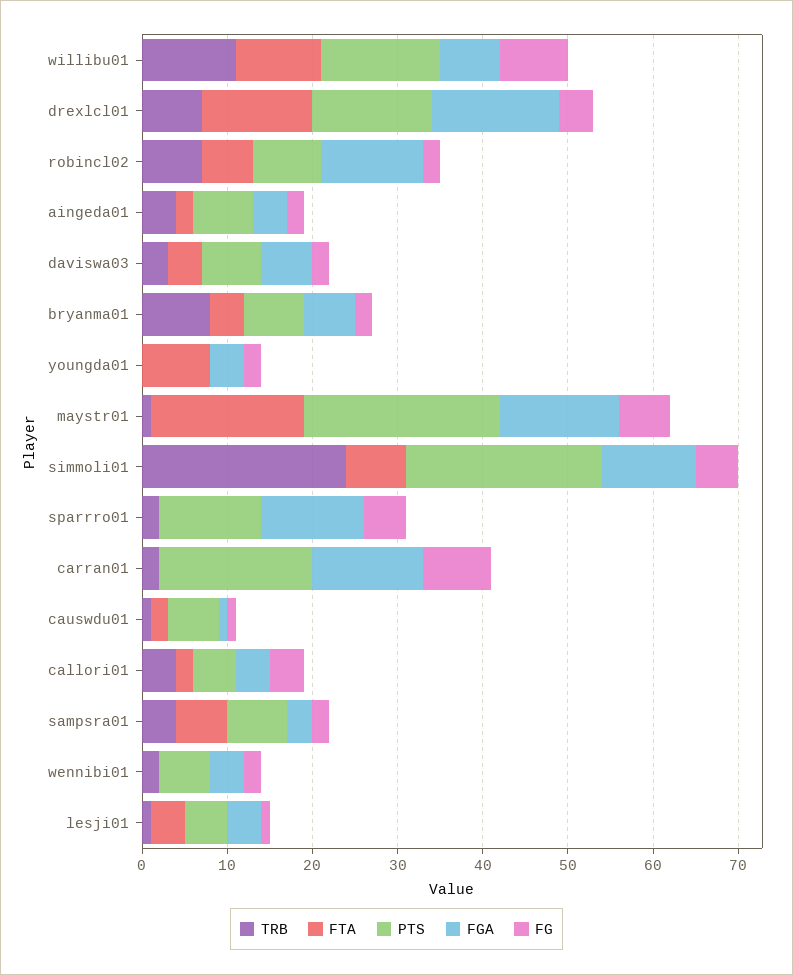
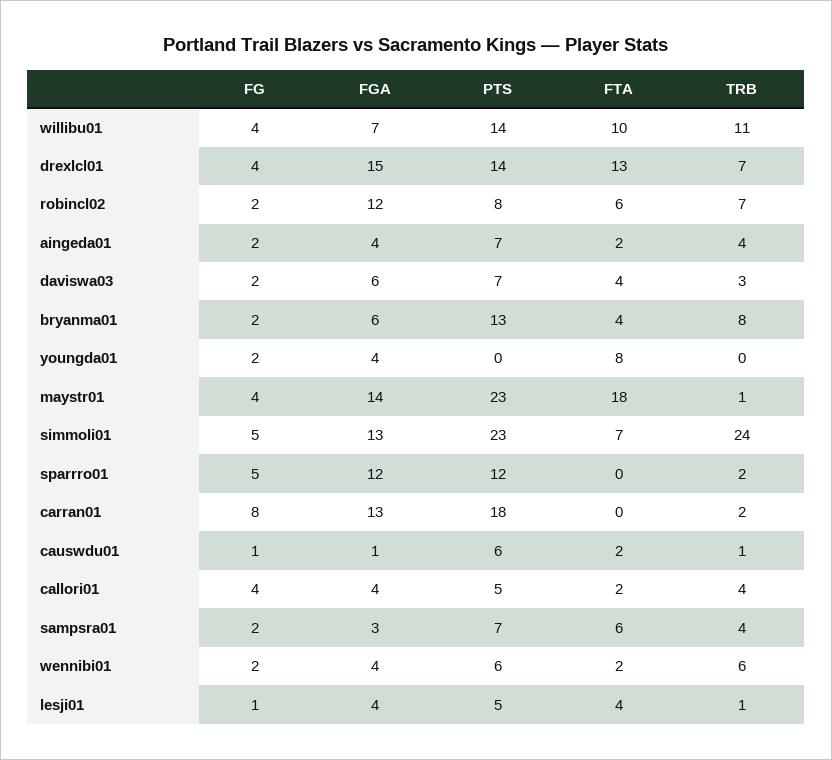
  {
    "TRB": {
      "willibu01": 11,
      "drexlcl01": 7,
      "robincl02": 7,
      "aingeda01": 4,
      "daviswa03": 3,
      "bryanma01": 8,
      "youngda01": 0,
      "maystr01": 1,
      "simmoli01": 24,
      "sparrro01": 2,
      "carran01": 2,
      "causwdu01": 1,
      "callori01": 4,
      "sampsra01": 4,
-     "wennibi01": 2,
+     "wennibi01": 6,
      "lesji01": 1
    },
    "FTA": {
      "willibu01": 10,
      "drexlcl01": 13,
      "robincl02": 6,
      "aingeda01": 2,
      "daviswa03": 4,
      "bryanma01": 4,
      "youngda01": 8,
      "maystr01": 18,
      "simmoli01": 7,
      "sparrro01": 0,
      "carran01": 0,
      "causwdu01": 2,
      "callori01": 2,
      "sampsra01": 6,
-     "wennibi01": 0,
+     "wennibi01": 2,
      "lesji01": 4
    },
    "PTS": {
      "willibu01": 14,
      "drexlcl01": 14,
      "robincl02": 8,
      "aingeda01": 7,
      "daviswa03": 7,
-     "bryanma01": 7,
+     "bryanma01": 13,
      "youngda01": 0,
      "maystr01": 23,
      "simmoli01": 23,
      "sparrro01": 12,
      "carran01": 18,
      "causwdu01": 6,
      "callori01": 5,
      "sampsra01": 7,
      "wennibi01": 6,
      "lesji01": 5
    },
    "FGA": {
      "willibu01": 7,
      "drexlcl01": 15,
      "robincl02": 12,
      "aingeda01": 4,
      "daviswa03": 6,
      "bryanma01": 6,
      "youngda01": 4,
      "maystr01": 14,
-     "simmoli01": 11,
+     "simmoli01": 13,
      "sparrro01": 12,
      "carran01": 13,
      "causwdu01": 1,
      "callori01": 4,
      "sampsra01": 3,
      "wennibi01": 4,
      "lesji01": 4
    },
    "FG": {
-     "willibu01": 8,
+     "willibu01": 4,
      "drexlcl01": 4,
      "robincl02": 2,
      "aingeda01": 2,
      "daviswa03": 2,
      "bryanma01": 2,
      "youngda01": 2,
-     "maystr01": 6,
+     "maystr01": 4,
      "simmoli01": 5,
      "sparrro01": 5,
      "carran01": 8,
      "causwdu01": 1,
      "callori01": 4,
      "sampsra01": 2,
      "wennibi01": 2,
      "lesji01": 1
    }
  }

